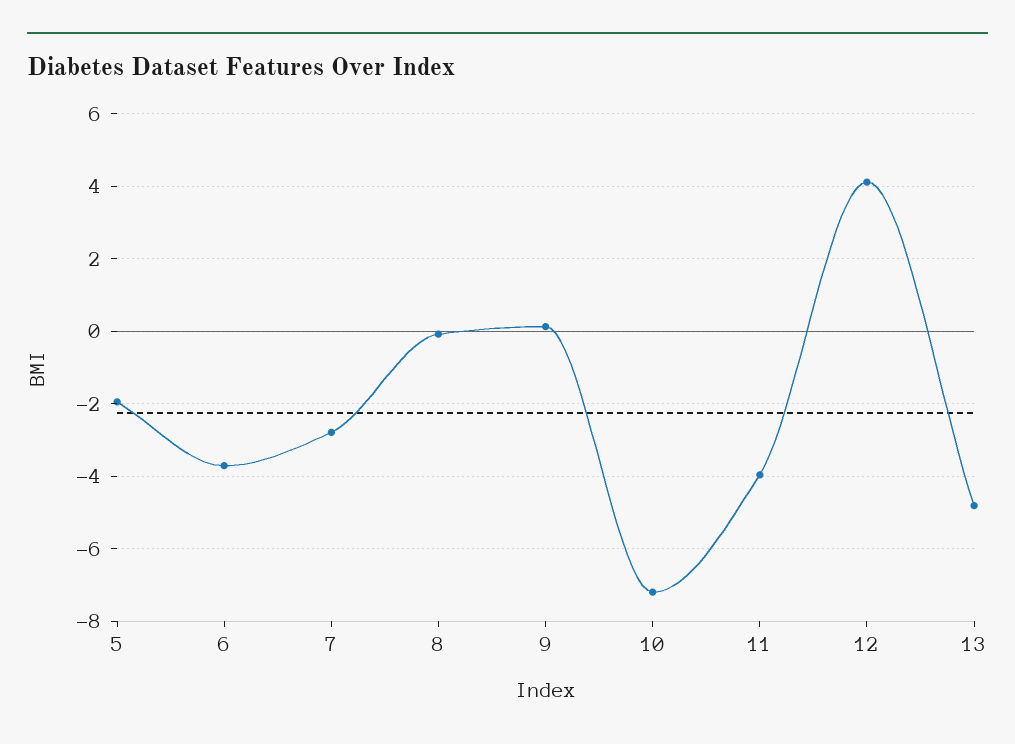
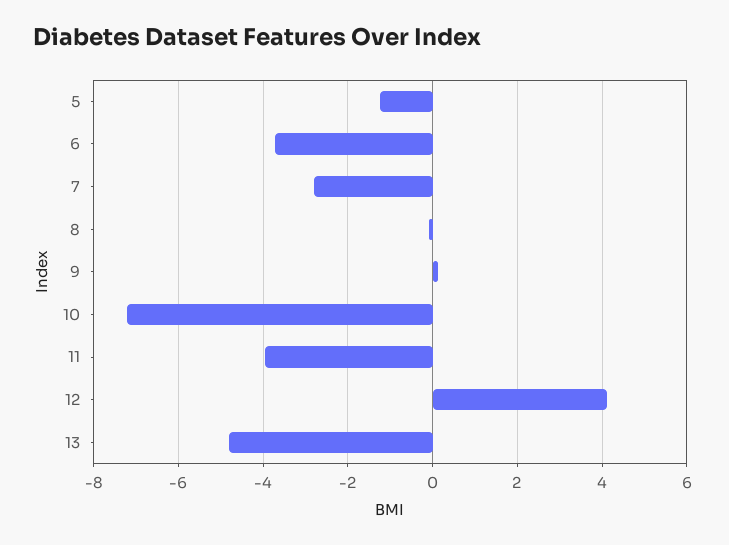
  {
-   "5": -2,
+   "5": -1.2,
    "6": -3.8,
    "7": -2.8,
    "8": 0,
    "9": 0.2,
    "10": -7.2,
    "11": -4,
    "12": 4.2,
    "13": -4.8
  }

